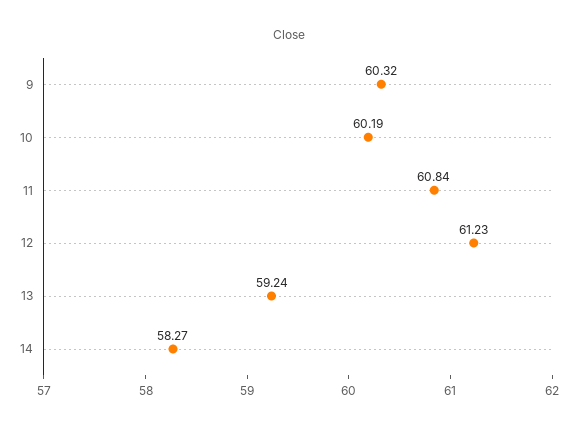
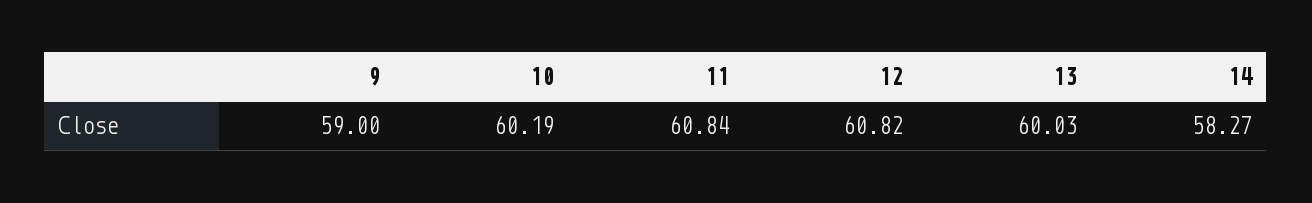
  {
-   "9": 60.32,
+   "9": 59,
    "10": 60.19,
    "11": 60.84,
-   "12": 61.23,
+   "12": 60.82,
-   "13": 59.24,
+   "13": 60.03,
    "14": 58.27
  }

